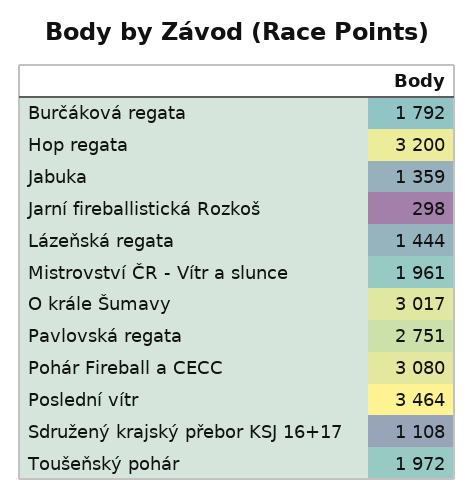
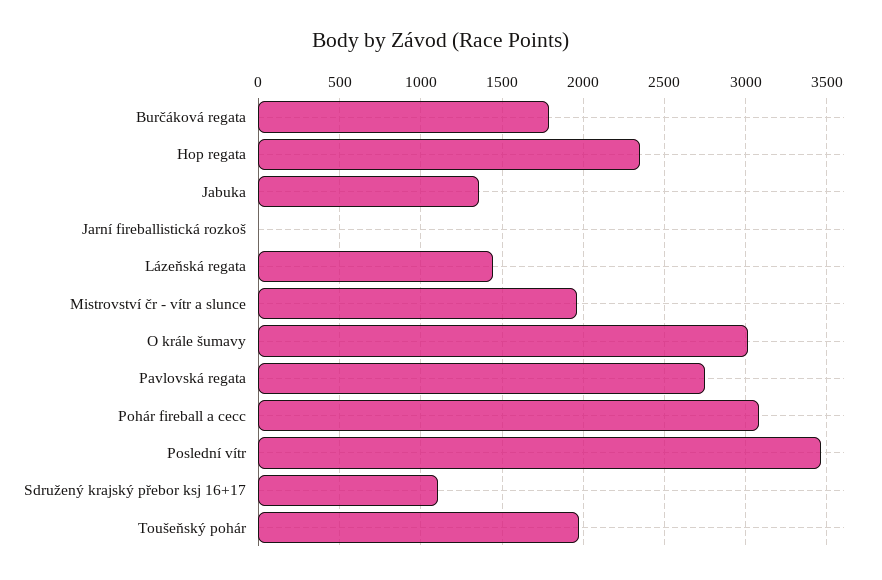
  {
    "Burčáková regata": 1792,
-   "Hop regata": 3200,
+   "Hop regata": 2350,
    "Jabuka": 1359,
-   "Jarní fireballistická Rozkoš": 298,
+   "Jarní fireballistická Rozkoš": 0,
    "Lázeňská regata": 1444,
    "Mistrovství ČR - Vítr a slunce": 1961,
    "O krále Šumavy": 3017,
    "Pavlovská regata": 2751,
    "Pohár Fireball a CECC": 3080,
    "Poslední vítr": 3464,
    "Sdružený krajský přebor KSJ 16+17": 1108,
    "Toušeňský pohár": 1972
  }

